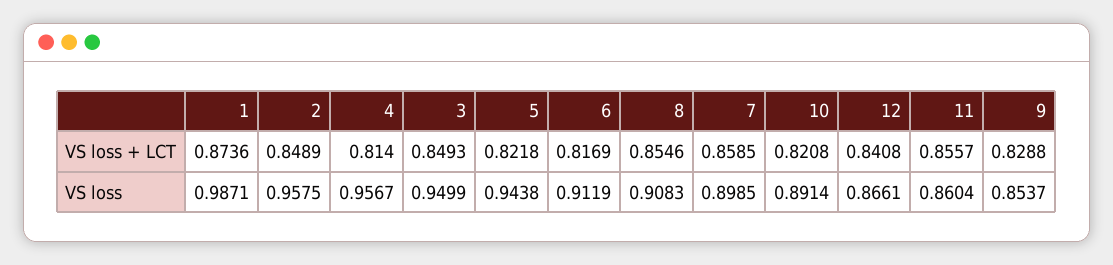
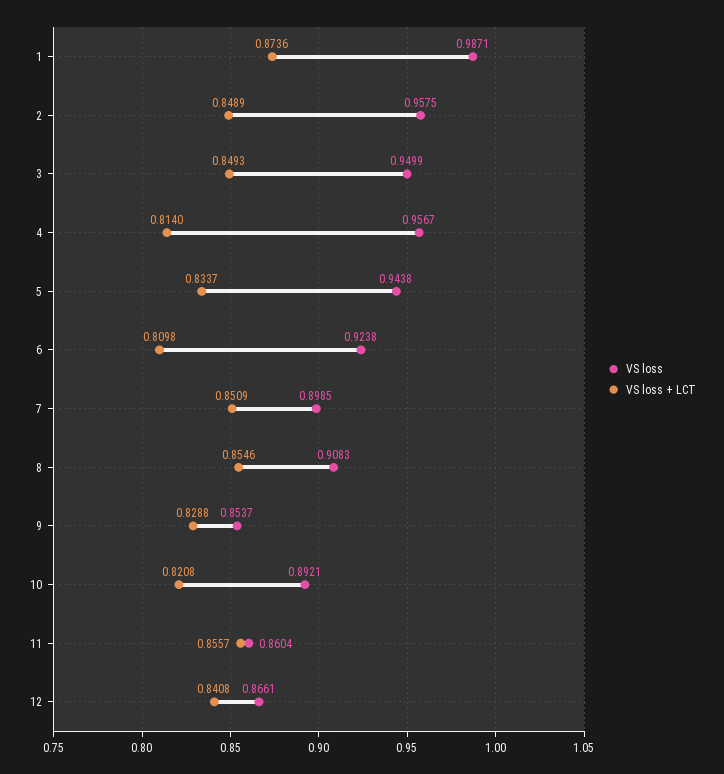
  {
    "VS loss + LCT": {
      "1": 0.8736,
      "2": 0.8489,
      "4": 0.814,
      "3": 0.8493,
-     "5": 0.8218,
+     "5": 0.8337,
-     "6": 0.8169,
+     "6": 0.8098,
      "8": 0.8546,
-     "7": 0.8585,
+     "7": 0.8509,
      "10": 0.8208,
      "12": 0.8408,
      "11": 0.8557,
      "9": 0.8288
    },
    "VS loss": {
      "1": 0.9871,
      "2": 0.9575,
      "4": 0.9567,
      "3": 0.9499,
      "5": 0.9438,
-     "6": 0.9119,
+     "6": 0.9238,
      "8": 0.9083,
      "7": 0.8985,
-     "10": 0.8914,
+     "10": 0.8921,
      "12": 0.8661,
      "11": 0.8604,
      "9": 0.8537
    }
  }

